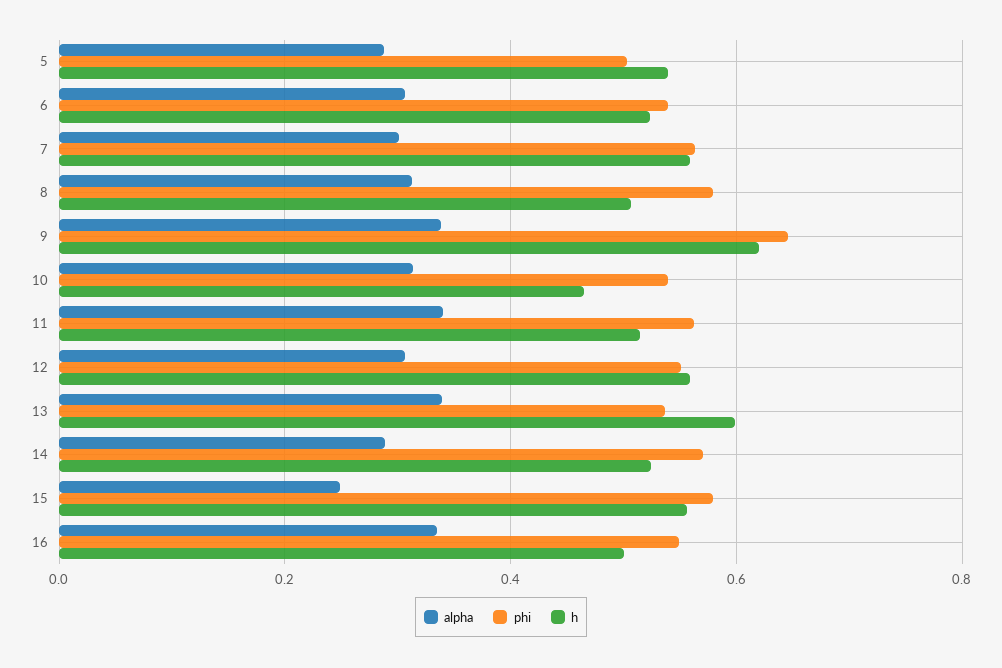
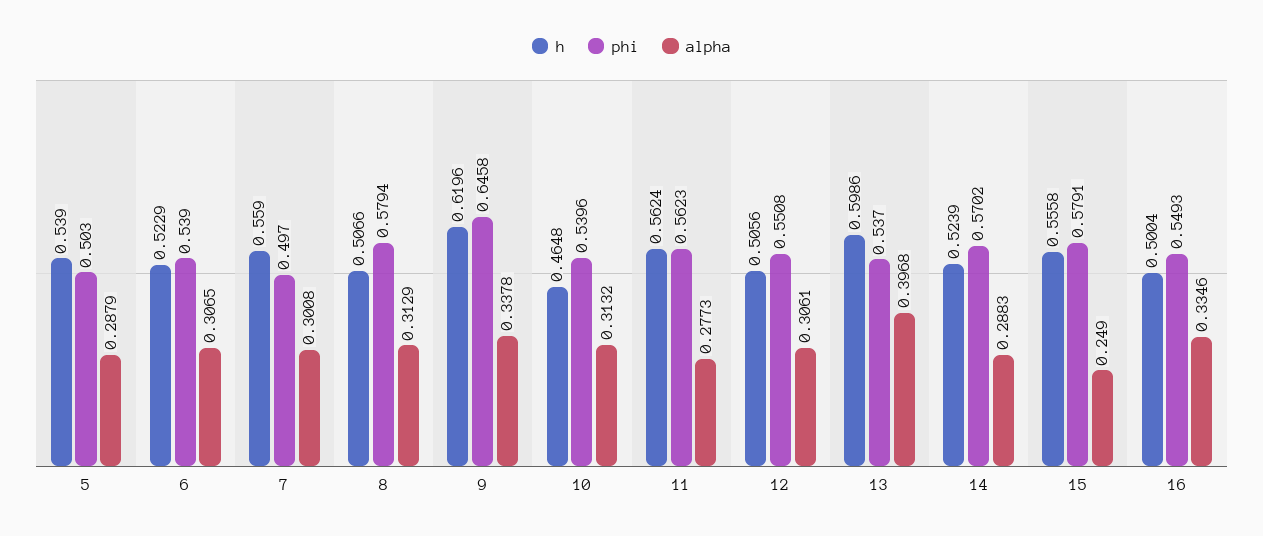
  {
    "alpha": {
      "5": 0.2879,
      "6": 0.3065,
      "7": 0.3008,
      "8": 0.3129,
      "9": 0.3378,
      "10": 0.3132,
-     "11": 0.34,
+     "11": 0.2773,
      "12": 0.3061,
-     "13": 0.34,
+     "13": 0.3968,
      "14": 0.2883,
      "15": 0.249,
      "16": 0.3346
    },
    "phi": {
      "5": 0.503,
      "6": 0.539,
-     "7": 0.56,
+     "7": 0.497,
      "8": 0.5794,
      "9": 0.6458,
      "10": 0.5396,
      "11": 0.5623,
      "12": 0.5508,
      "13": 0.537,
      "14": 0.5702,
      "15": 0.5791,
      "16": 0.5493
    },
    "h": {
      "5": 0.539,
      "6": 0.5229,
      "7": 0.559,
      "8": 0.5066,
      "9": 0.6196,
      "10": 0.4648,
-     "11": 0.52,
+     "11": 0.5624,
-     "12": 0.56,
+     "12": 0.5056,
      "13": 0.5986,
      "14": 0.5239,
      "15": 0.5558,
      "16": 0.5004
    }
  }

